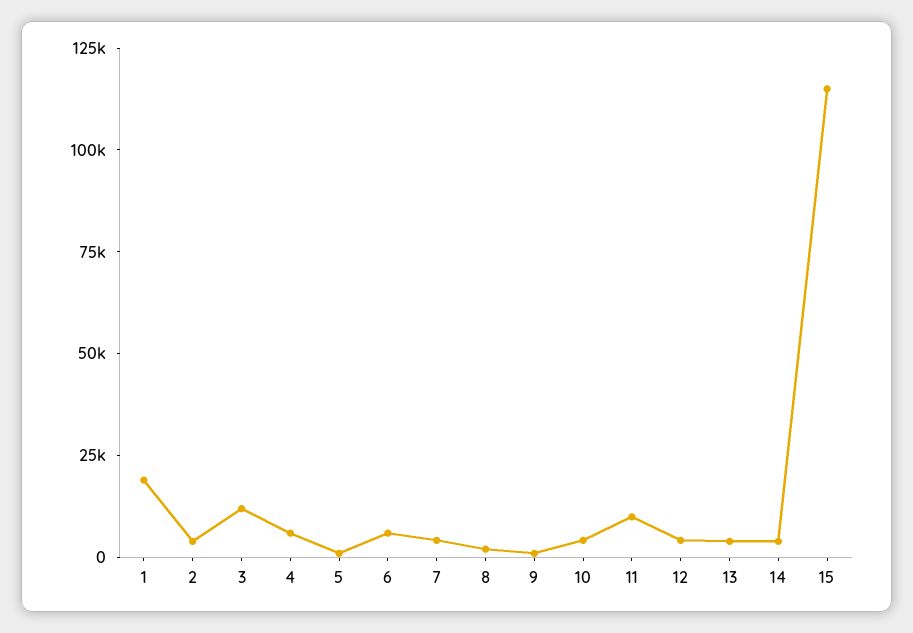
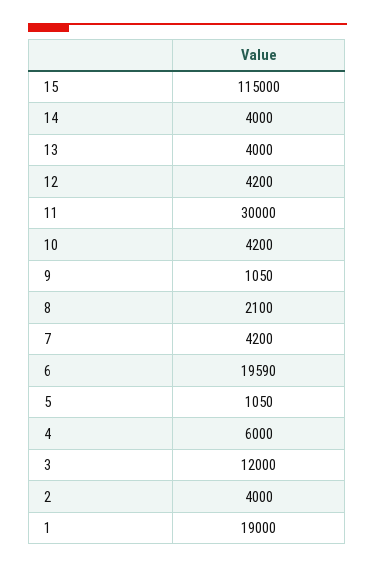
  {
    "1": 19000,
    "2": 4000,
    "3": 12000,
    "4": 6000,
    "5": 1050,
-   "6": 5000,
+   "6": 19590,
    "7": 4200,
    "8": 2100,
    "9": 1050,
    "10": 4200,
-   "11": 10000,
+   "11": 30000,
    "12": 4200,
    "13": 4000,
    "14": 4000,
    "15": 115000
  }

